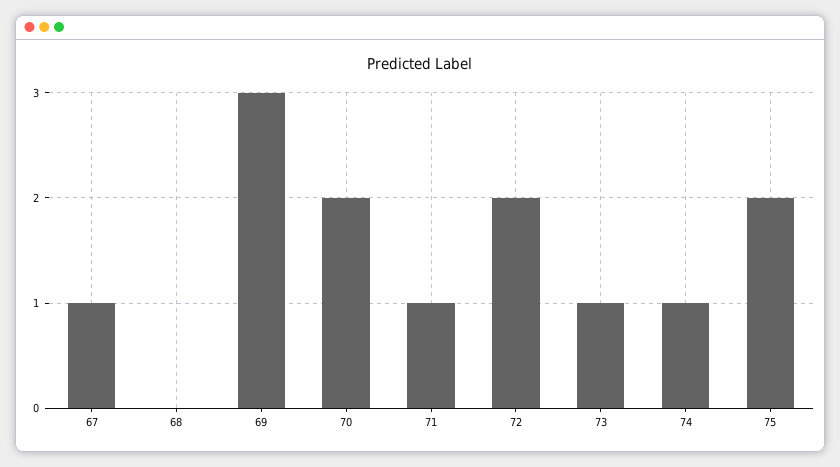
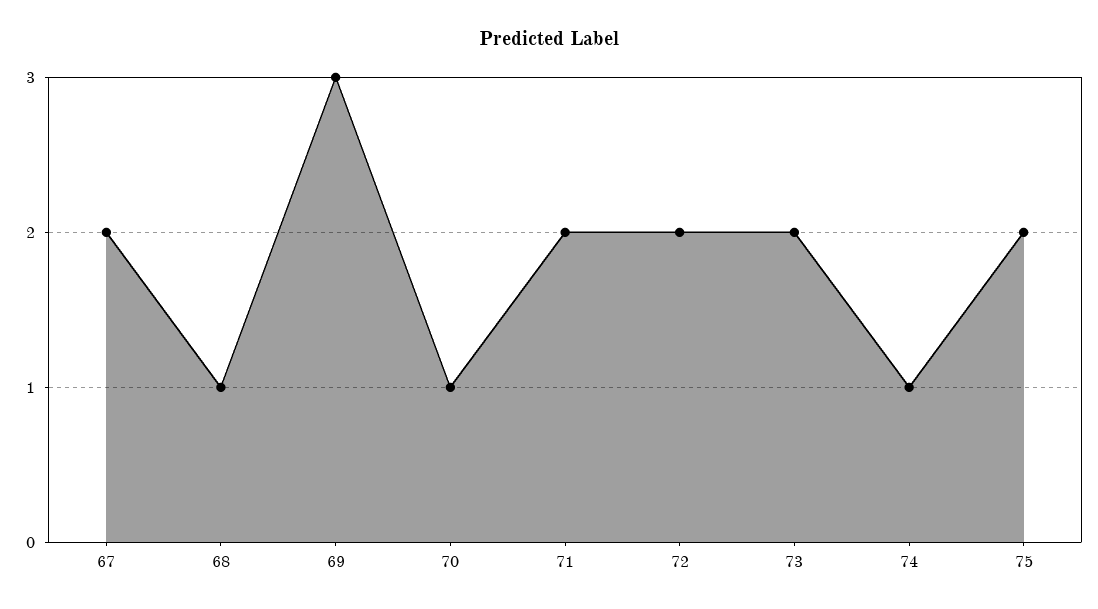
  {
-   "67": 1,
+   "67": 2,
-   "68": 0,
+   "68": 1,
    "69": 3,
-   "70": 2,
+   "70": 1,
-   "71": 1,
+   "71": 2,
    "72": 2,
-   "73": 1,
+   "73": 2,
    "74": 1,
    "75": 2
  }

